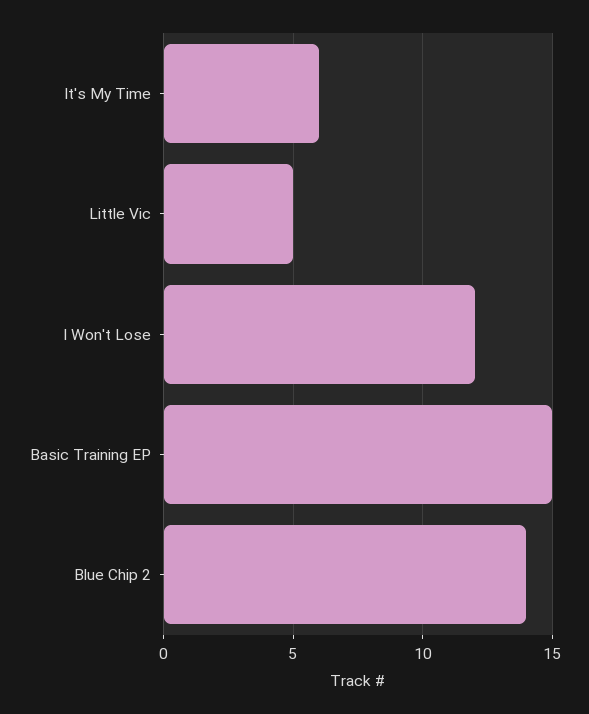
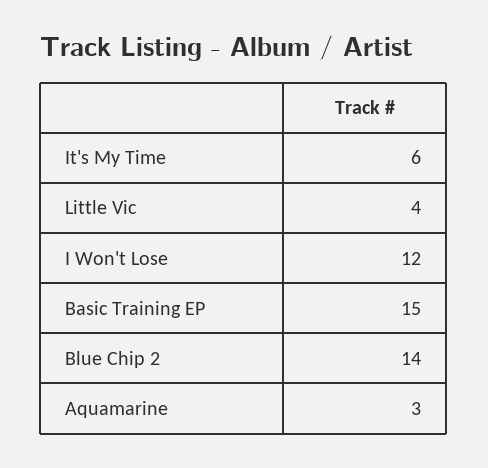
  {
    "It's My Time": 6,
-   "Little Vic": 5,
+   "Little Vic": 4,
    "I Won't Lose": 12,
    "Basic Training EP": 15,
-   "Blue Chip 2": 14
+   "Blue Chip 2": 14,
+   "Aquamarine": 3
  }

